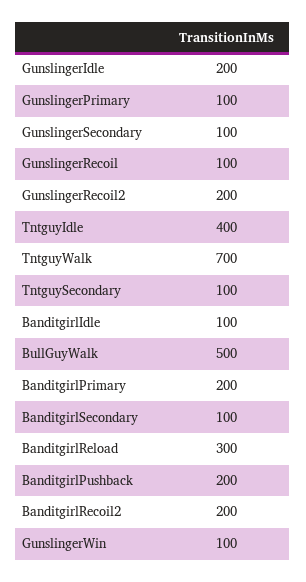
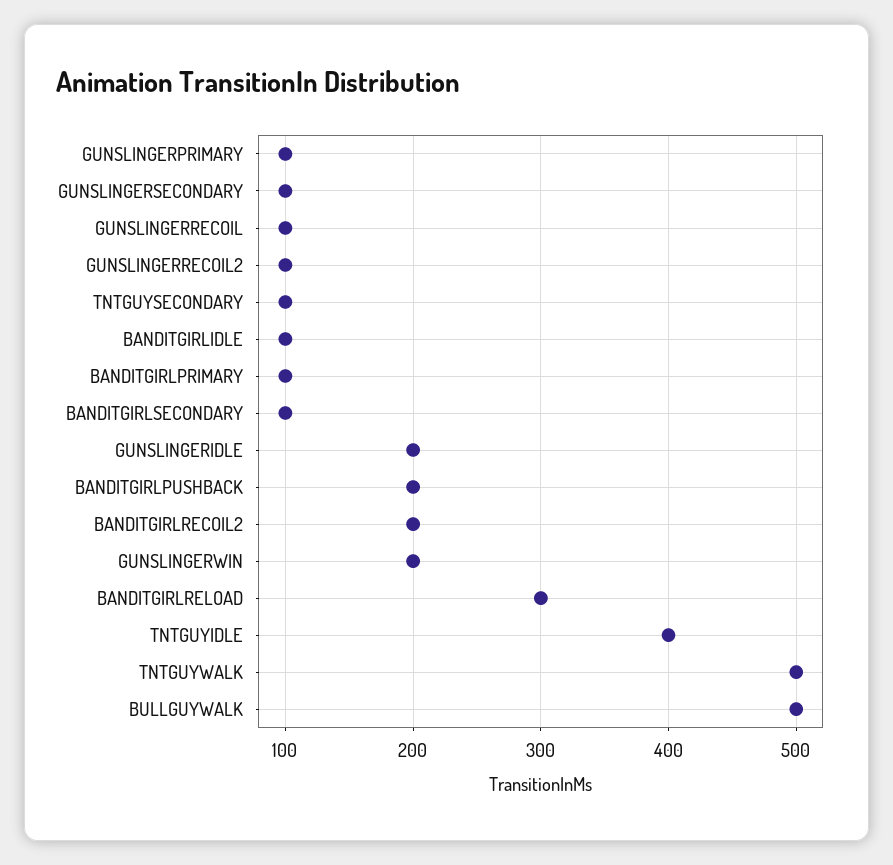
  {
    "GunslingerIdle": 200,
    "GunslingerPrimary": 100,
    "GunslingerSecondary": 100,
    "GunslingerRecoil": 100,
-   "GunslingerRecoil2": 200,
+   "GunslingerRecoil2": 100,
    "TntguyIdle": 400,
-   "TntguyWalk": 700,
+   "TntguyWalk": 500,
    "TntguySecondary": 100,
    "BanditgirlIdle": 100,
    "BullGuyWalk": 500,
-   "BanditgirlPrimary": 200,
+   "BanditgirlPrimary": 100,
    "BanditgirlSecondary": 100,
    "BanditgirlReload": 300,
    "BanditgirlPushback": 200,
    "BanditgirlRecoil2": 200,
-   "GunslingerWin": 100
+   "GunslingerWin": 200
  }

